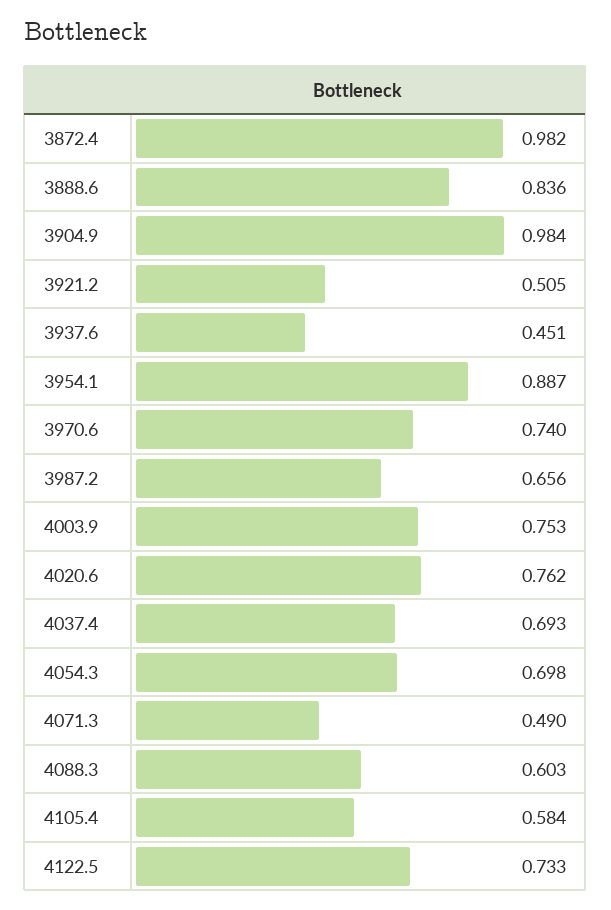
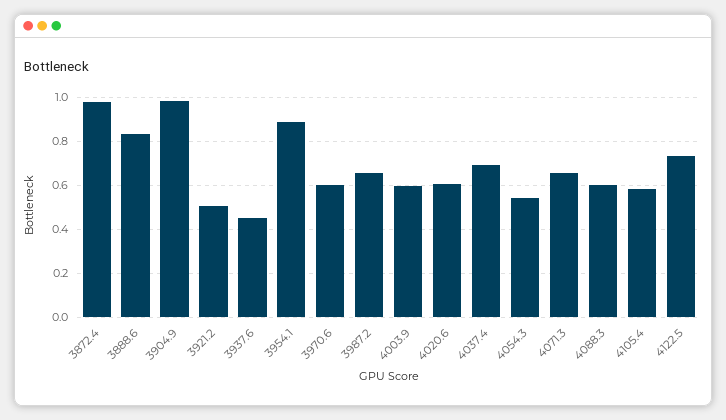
  {
    "3872.4": 0.982,
    "3888.6": 0.836,
    "3904.9": 0.984,
    "3921.2": 0.505,
    "3937.6": 0.451,
    "3954.1": 0.887,
-   "3970.6": 0.74,
+   "3970.6": 0.6,
    "3987.2": 0.656,
-   "4003.9": 0.753,
+   "4003.9": 0.6,
-   "4020.6": 0.762,
+   "4020.6": 0.6,
    "4037.4": 0.693,
-   "4054.3": 0.698,
+   "4054.3": 0.55,
-   "4071.3": 0.49,
+   "4071.3": 0.65,
    "4088.3": 0.603,
    "4105.4": 0.584,
    "4122.5": 0.733
  }

